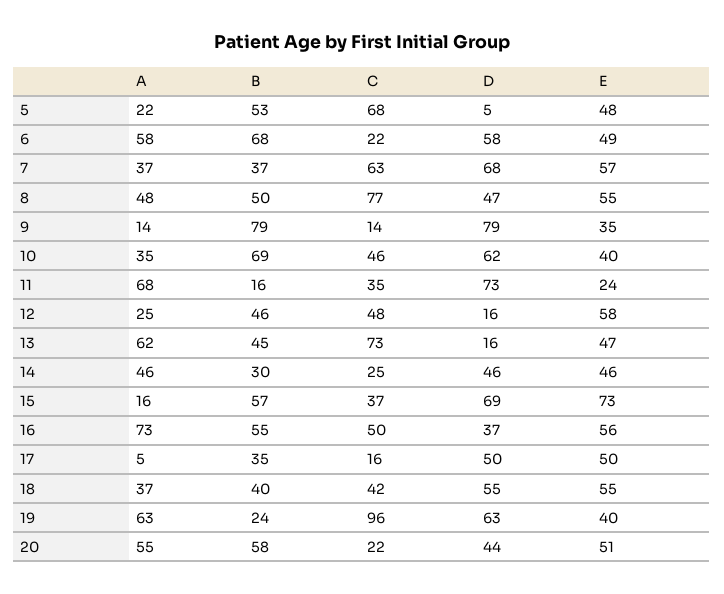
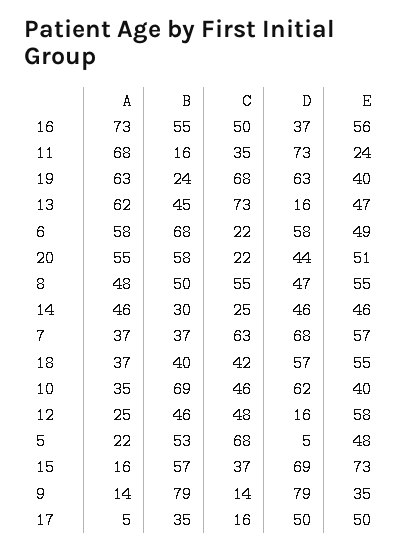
  {
    "A": {
      "5": 22,
      "6": 58,
      "7": 37,
      "8": 48,
      "9": 14,
      "10": 35,
      "11": 68,
      "12": 25,
      "13": 62,
      "14": 46,
      "15": 16,
      "16": 73,
      "17": 5,
      "18": 37,
      "19": 63,
      "20": 55
    },
    "B": {
      "5": 53,
      "6": 68,
      "7": 37,
      "8": 50,
      "9": 79,
      "10": 69,
      "11": 16,
      "12": 46,
      "13": 45,
      "14": 30,
      "15": 57,
      "16": 55,
      "17": 35,
      "18": 40,
      "19": 24,
      "20": 58
    },
    "C": {
      "5": 68,
      "6": 22,
      "7": 63,
-     "8": 77,
+     "8": 55,
      "9": 14,
      "10": 46,
      "11": 35,
      "12": 48,
      "13": 73,
      "14": 25,
      "15": 37,
      "16": 50,
      "17": 16,
      "18": 42,
-     "19": 96,
+     "19": 68,
      "20": 22
    },
    "D": {
      "5": 5,
      "6": 58,
      "7": 68,
      "8": 47,
      "9": 79,
      "10": 62,
      "11": 73,
      "12": 16,
      "13": 16,
      "14": 46,
      "15": 69,
      "16": 37,
      "17": 50,
-     "18": 55,
+     "18": 57,
      "19": 63,
      "20": 44
    },
    "E": {
      "5": 48,
      "6": 49,
      "7": 57,
      "8": 55,
      "9": 35,
      "10": 40,
      "11": 24,
      "12": 58,
      "13": 47,
      "14": 46,
      "15": 73,
      "16": 56,
      "17": 50,
      "18": 55,
      "19": 40,
      "20": 51
    }
  }

